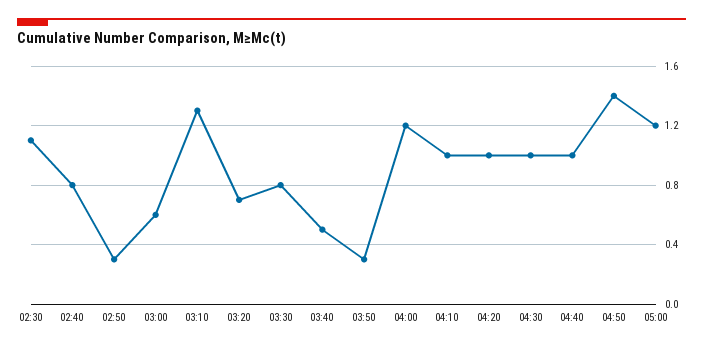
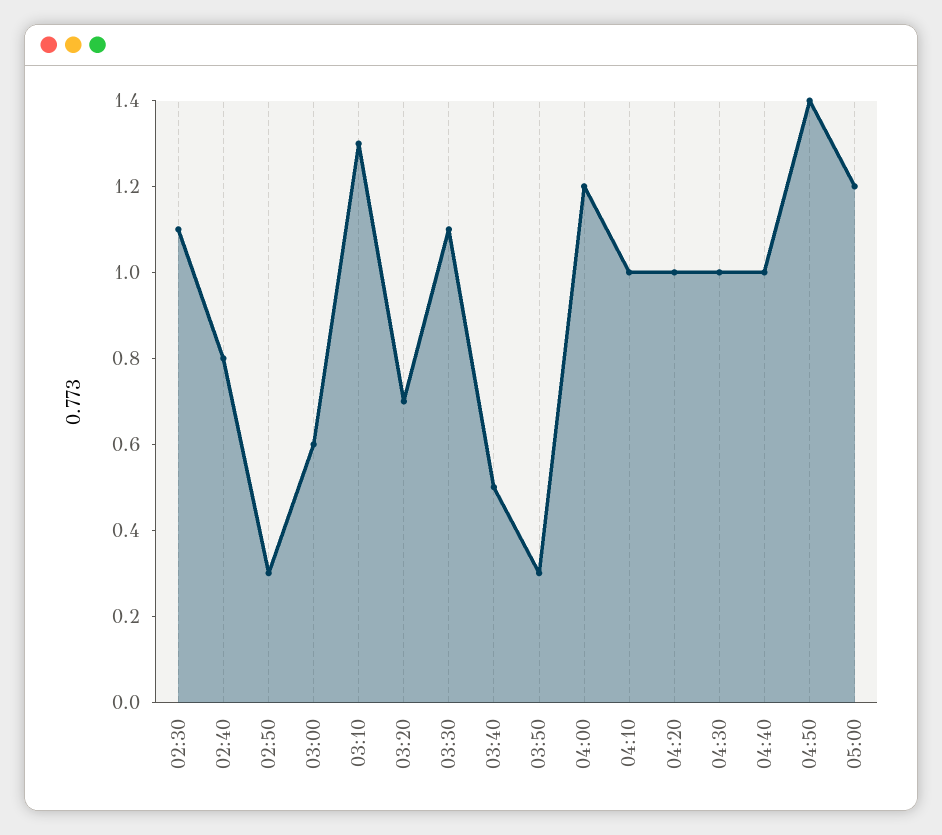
  {
    "02:30": 1.1,
    "02:40": 0.8,
    "02:50": 0.3,
    "03:00": 0.6,
    "03:10": 1.3,
    "03:20": 0.7,
-   "03:30": 0.8,
+   "03:30": 1.1,
    "03:40": 0.5,
    "03:50": 0.3,
    "04:00": 1.2,
    "04:10": 1,
    "04:20": 1,
    "04:30": 1,
    "04:40": 1,
    "04:50": 1.4,
    "05:00": 1.2
  }

